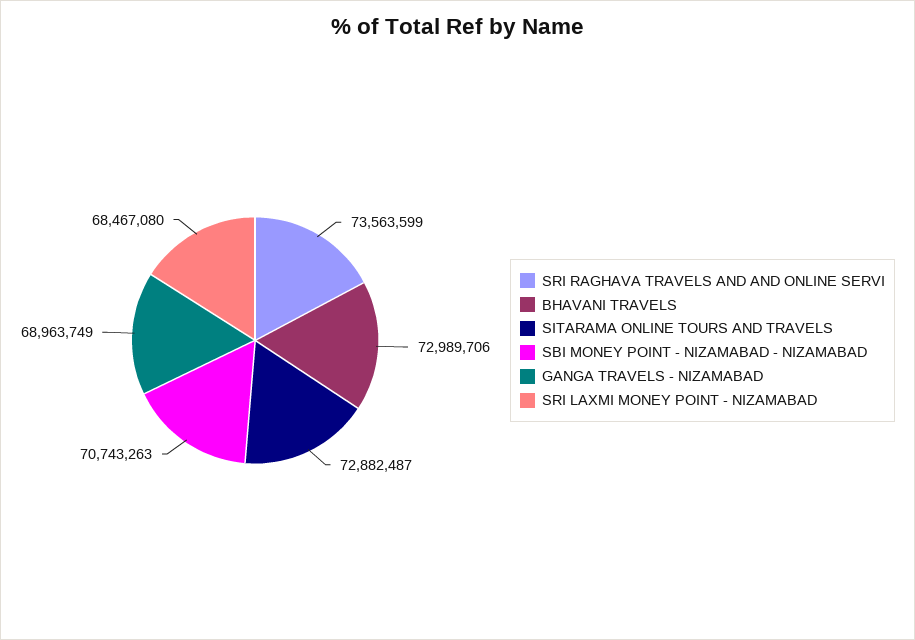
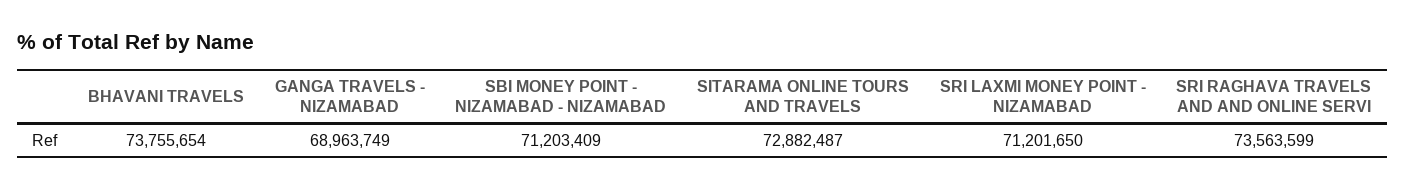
  {
    "SRI RAGHAVA TRAVELS AND AND ONLINE SERVI": 73563599,
-   "BHAVANI TRAVELS": 72989706,
+   "BHAVANI TRAVELS": 73755654,
    "SITARAMA ONLINE TOURS AND TRAVELS": 72882487,
-   "SBI MONEY POINT - NIZAMABAD - NIZAMABAD": 70743263,
+   "SBI MONEY POINT - NIZAMABAD - NIZAMABAD": 71203409,
    "GANGA TRAVELS - NIZAMABAD": 68963749,
-   "SRI LAXMI MONEY POINT - NIZAMABAD": 68467080
+   "SRI LAXMI MONEY POINT - NIZAMABAD": 71201650
  }

